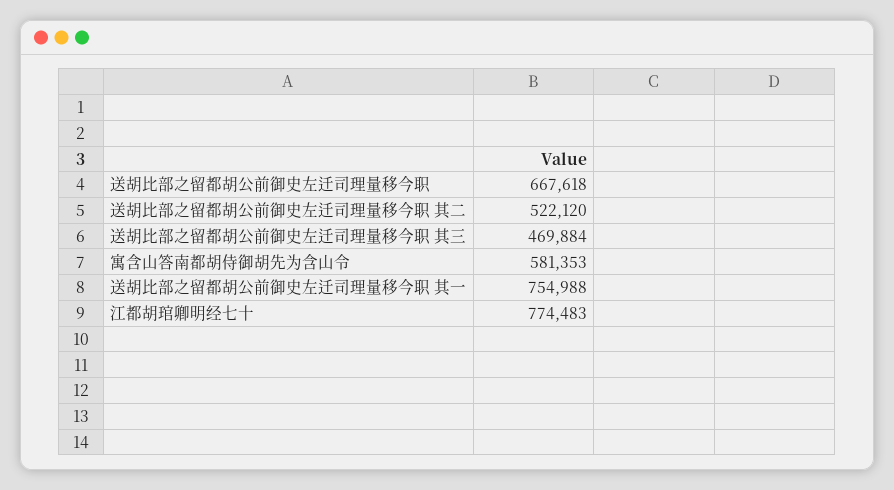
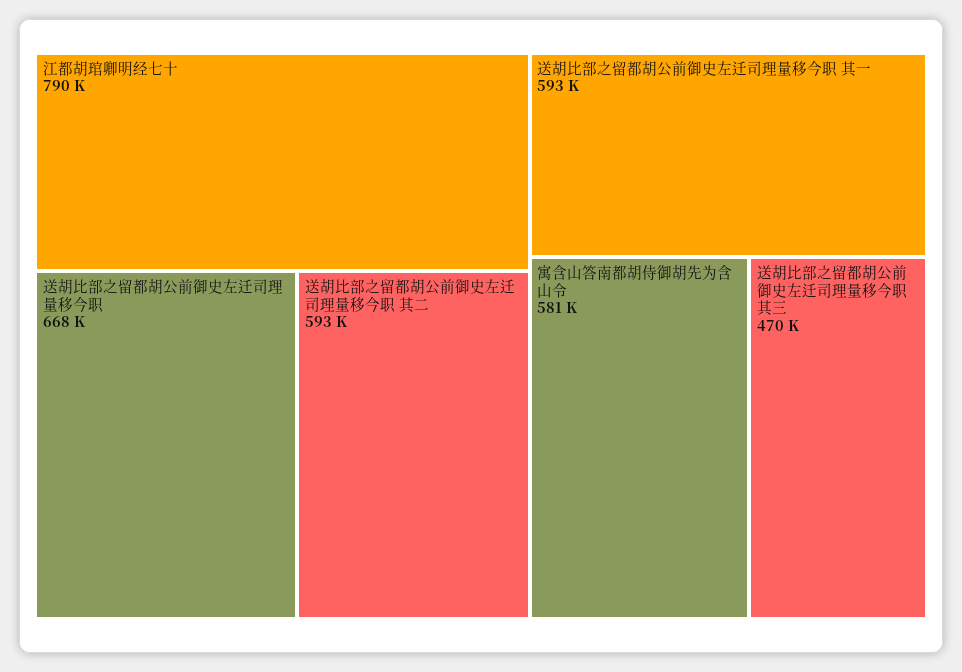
  {
    "送胡比部之留都胡公前御史左迁司理量移今职": 667618,
-   "送胡比部之留都胡公前御史左迁司理量移今职 其二": 522120,
+   "送胡比部之留都胡公前御史左迁司理量移今职 其二": 593000,
    "送胡比部之留都胡公前御史左迁司理量移今职 其三": 469884,
    "寓含山答南都胡侍御胡先为含山令": 581353,
-   "送胡比部之留都胡公前御史左迁司理量移今职 其一": 754988,
+   "送胡比部之留都胡公前御史左迁司理量移今职 其一": 593000,
-   "江都胡琯卿明经七十": 774483
+   "江都胡琯卿明经七十": 790000
  }

